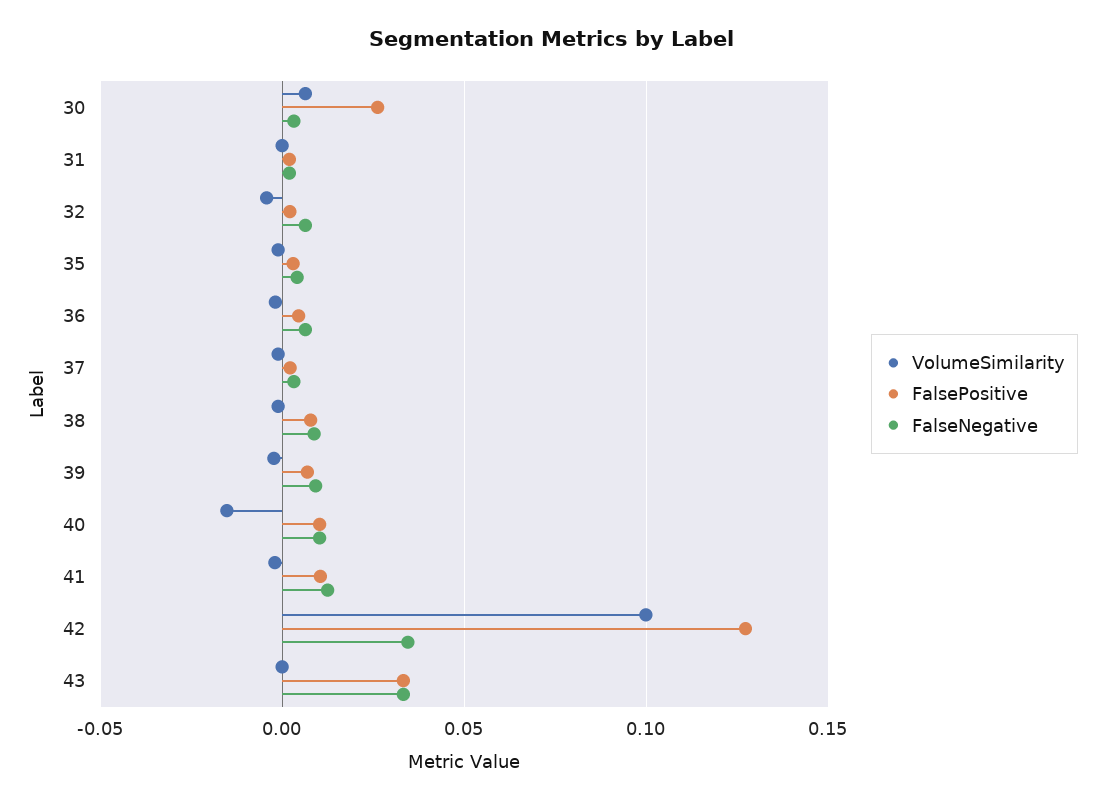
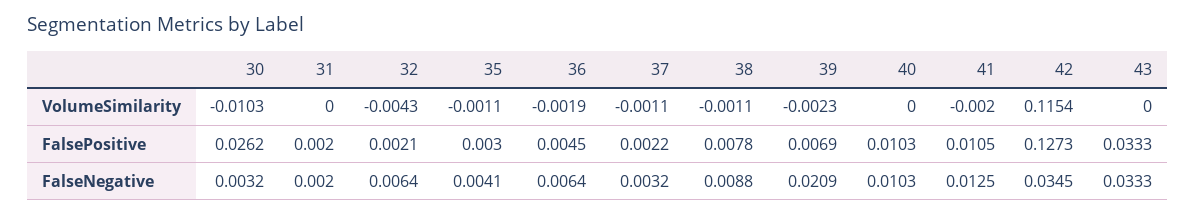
  {
    "VolumeSimilarity": {
-     "30": 0.005,
+     "30": -0.0103,
      "31": 0,
      "32": -0.0043,
      "35": -0.0011,
      "36": -0.0019,
      "37": -0.0011,
      "38": -0.0011,
      "39": -0.0023,
-     "40": -0.015,
+     "40": 0,
      "41": -0.002,
-     "42": 0.1,
+     "42": 0.1154,
      "43": 0
    },
    "FalsePositive": {
      "30": 0.0262,
      "31": 0.002,
      "32": 0.0021,
      "35": 0.003,
      "36": 0.0045,
      "37": 0.0022,
      "38": 0.0078,
      "39": 0.0069,
      "40": 0.0103,
      "41": 0.0105,
      "42": 0.1273,
      "43": 0.0333
    },
    "FalseNegative": {
      "30": 0.0032,
      "31": 0.002,
      "32": 0.0064,
      "35": 0.0041,
      "36": 0.0064,
      "37": 0.0032,
      "38": 0.0088,
-     "39": 0.01,
+     "39": 0.0209,
      "40": 0.0103,
      "41": 0.0125,
      "42": 0.0345,
      "43": 0.0333
    }
  }

